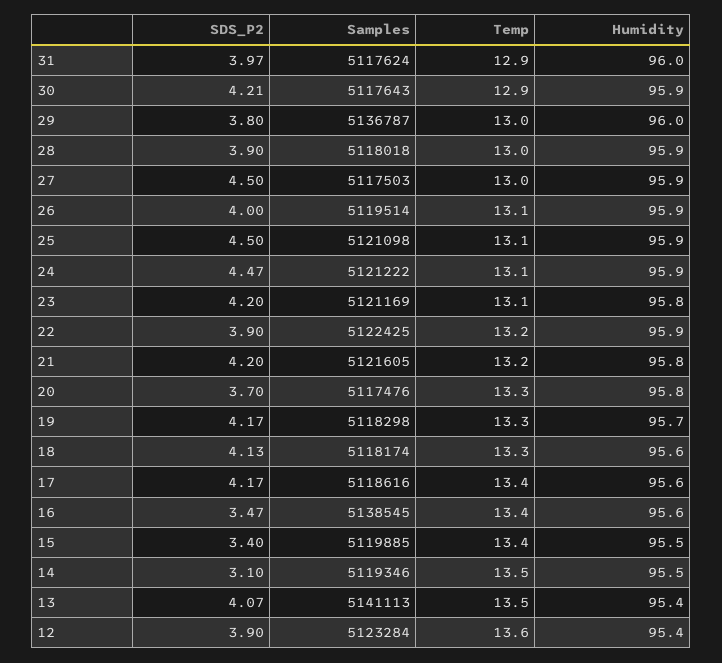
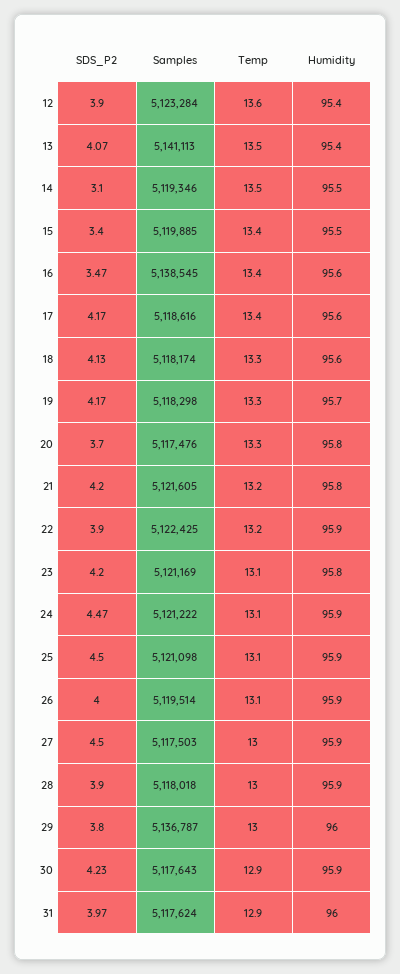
  {
    "SDS_P2": {
      "31": 3.97,
-     "30": 4.21,
+     "30": 4.23,
      "29": 3.8,
      "28": 3.9,
      "27": 4.5,
      "26": 4,
      "25": 4.5,
      "24": 4.47,
      "23": 4.2,
      "22": 3.9,
      "21": 4.2,
      "20": 3.7,
      "19": 4.17,
      "18": 4.13,
      "17": 4.17,
      "16": 3.47,
      "15": 3.4,
      "14": 3.1,
      "13": 4.07,
      "12": 3.9
    },
    "Samples": {
      "31": 5117624,
      "30": 5117643,
      "29": 5136787,
      "28": 5118018,
      "27": 5117503,
      "26": 5119514,
      "25": 5121098,
      "24": 5121222,
      "23": 5121169,
      "22": 5122425,
      "21": 5121605,
      "20": 5117476,
      "19": 5118298,
      "18": 5118174,
      "17": 5118616,
      "16": 5138545,
      "15": 5119885,
      "14": 5119346,
      "13": 5141113,
      "12": 5123284
    },
    "Temp": {
      "31": 12.9,
      "30": 12.9,
      "29": 13,
      "28": 13,
      "27": 13,
      "26": 13.1,
      "25": 13.1,
      "24": 13.1,
      "23": 13.1,
      "22": 13.2,
      "21": 13.2,
      "20": 13.3,
      "19": 13.3,
      "18": 13.3,
      "17": 13.4,
      "16": 13.4,
      "15": 13.4,
      "14": 13.5,
      "13": 13.5,
      "12": 13.6
    },
    "Humidity": {
      "31": 96,
      "30": 95.9,
      "29": 96,
      "28": 95.9,
      "27": 95.9,
      "26": 95.9,
      "25": 95.9,
      "24": 95.9,
      "23": 95.8,
      "22": 95.9,
      "21": 95.8,
      "20": 95.8,
      "19": 95.7,
      "18": 95.6,
      "17": 95.6,
      "16": 95.6,
      "15": 95.5,
      "14": 95.5,
      "13": 95.4,
      "12": 95.4
    }
  }

